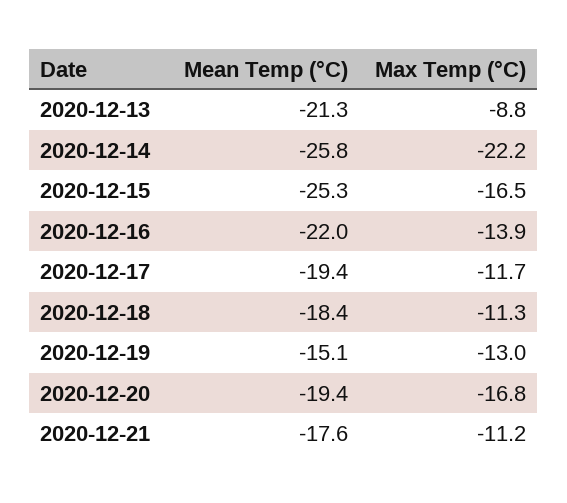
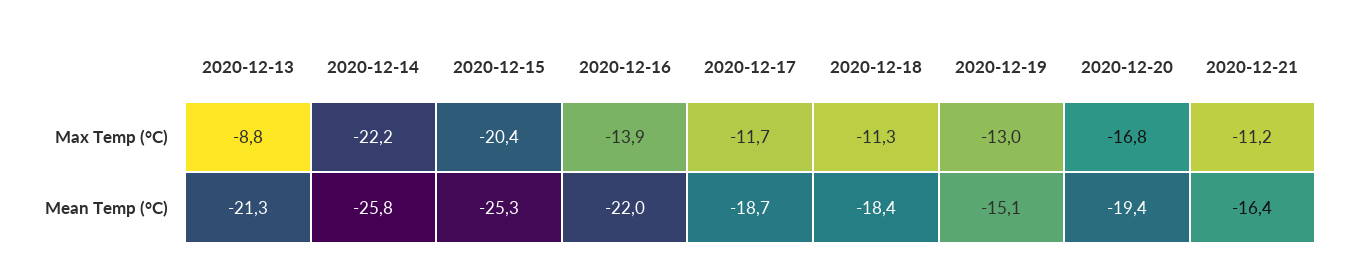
  {
    "Mean Temp (°C)": {
      "2020-12-13": -21.3,
      "2020-12-14": -25.8,
      "2020-12-15": -25.3,
      "2020-12-16": -22,
-     "2020-12-17": -19.4,
+     "2020-12-17": -18.7,
      "2020-12-18": -18.4,
      "2020-12-19": -15.1,
      "2020-12-20": -19.4,
-     "2020-12-21": -17.6
+     "2020-12-21": -16.4
    },
    "Max Temp (°C)": {
      "2020-12-13": -8.8,
      "2020-12-14": -22.2,
-     "2020-12-15": -16.5,
+     "2020-12-15": -20.4,
      "2020-12-16": -13.9,
      "2020-12-17": -11.7,
      "2020-12-18": -11.3,
      "2020-12-19": -13,
      "2020-12-20": -16.8,
      "2020-12-21": -11.2
    }
  }

